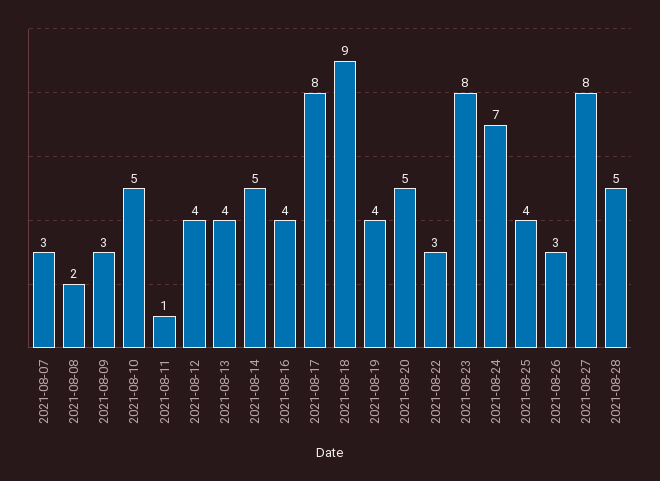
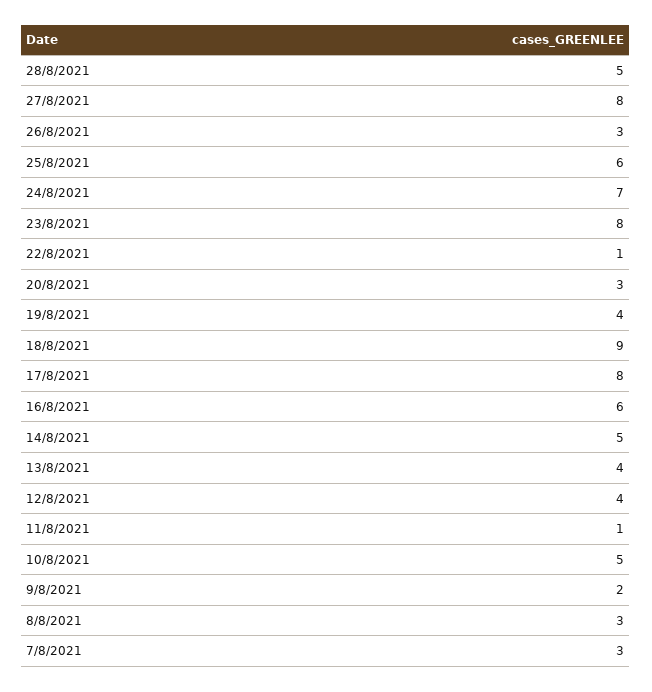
  {
    "2021-08-07": 3,
-   "2021-08-08": 2,
+   "2021-08-08": 3,
-   "2021-08-09": 3,
+   "2021-08-09": 2,
    "2021-08-10": 5,
    "2021-08-11": 1,
    "2021-08-12": 4,
    "2021-08-13": 4,
    "2021-08-14": 5,
-   "2021-08-16": 4,
+   "2021-08-16": 6,
    "2021-08-17": 8,
    "2021-08-18": 9,
    "2021-08-19": 4,
-   "2021-08-20": 5,
+   "2021-08-20": 3,
-   "2021-08-22": 3,
+   "2021-08-22": 1,
    "2021-08-23": 8,
    "2021-08-24": 7,
-   "2021-08-25": 4,
+   "2021-08-25": 6,
    "2021-08-26": 3,
    "2021-08-27": 8,
    "2021-08-28": 5
  }

